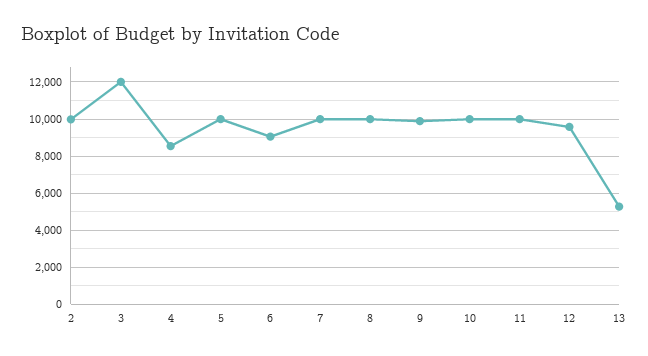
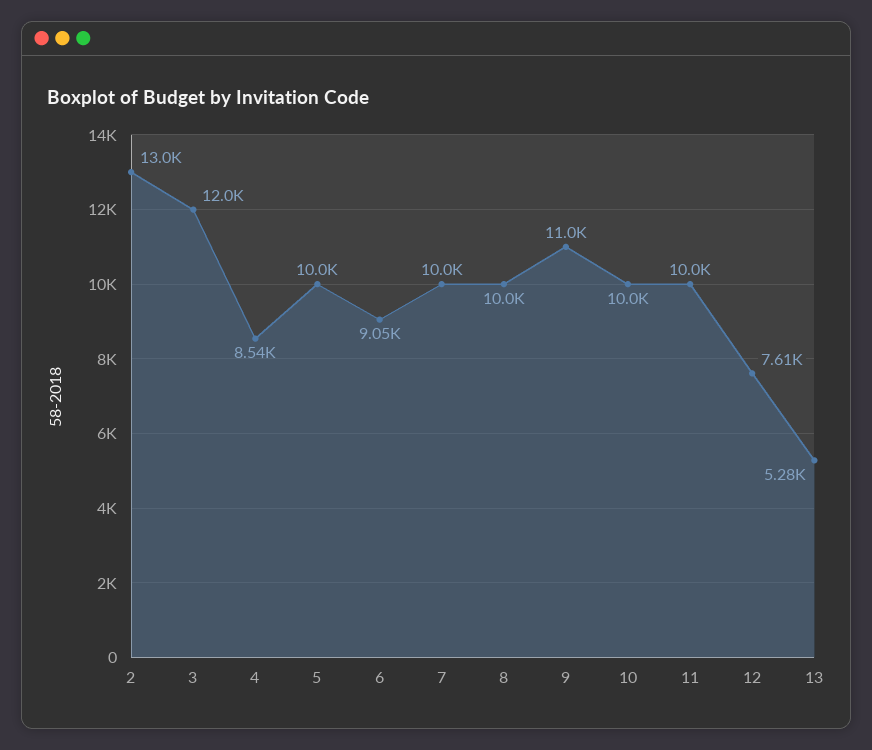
  {
-   "2": 10000,
+   "2": 13000,
    "3": 12000,
    "4": 8540,
    "5": 10000,
    "6": 9050,
    "7": 10000,
    "8": 10000,
-   "9": 10000,
+   "9": 11000,
    "10": 10000,
    "11": 10000,
-   "12": 9500,
+   "12": 7610,
    "13": 5280
  }

